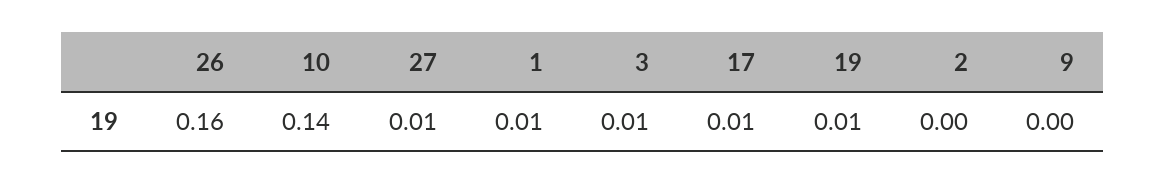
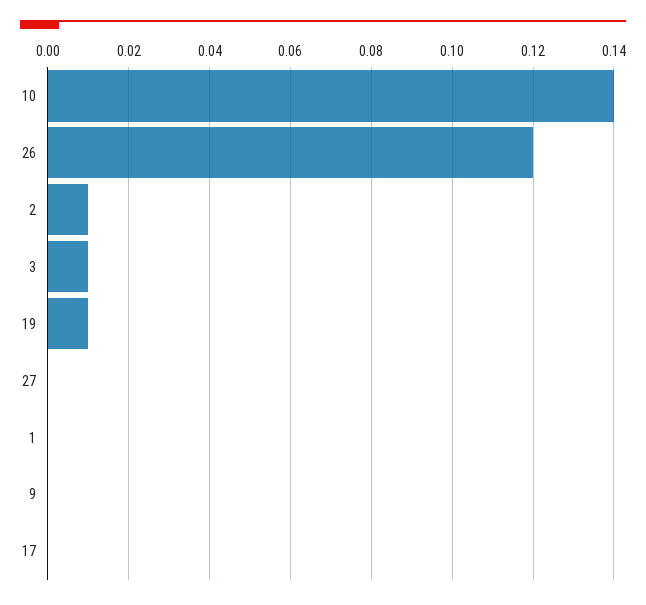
  {
-   "26": 0.16,
+   "26": 0.12,
    "10": 0.14,
-   "27": 0.01,
+   "27": 0,
-   "1": 0.01,
+   "1": 0,
    "3": 0.01,
-   "17": 0.01,
+   "17": 0,
    "19": 0.01,
-   "2": 0,
+   "2": 0.01,
    "9": 0
  }

